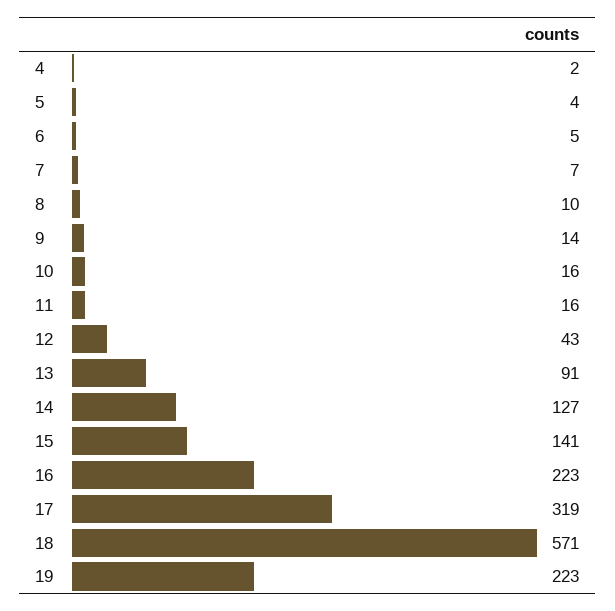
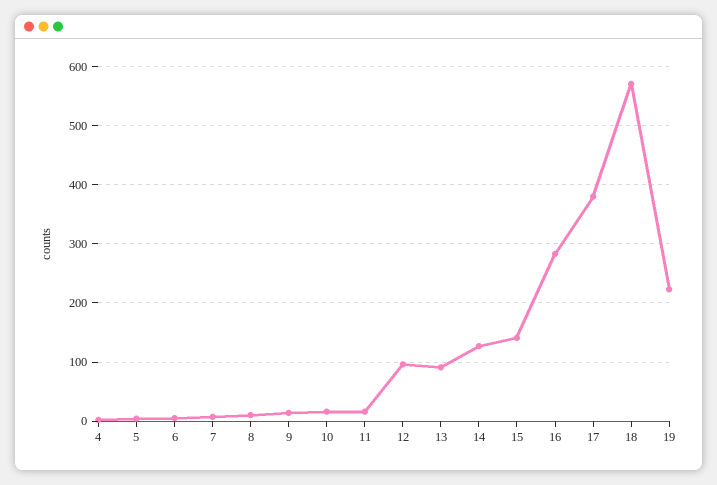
  {
    "4": 2,
    "5": 4,
    "6": 5,
    "7": 7,
    "8": 10,
    "9": 14,
    "10": 16,
    "11": 16,
-   "12": 43,
+   "12": 100,
    "13": 91,
    "14": 127,
    "15": 141,
-   "16": 223,
+   "16": 280,
-   "17": 319,
+   "17": 380,
    "18": 571,
    "19": 223
  }

